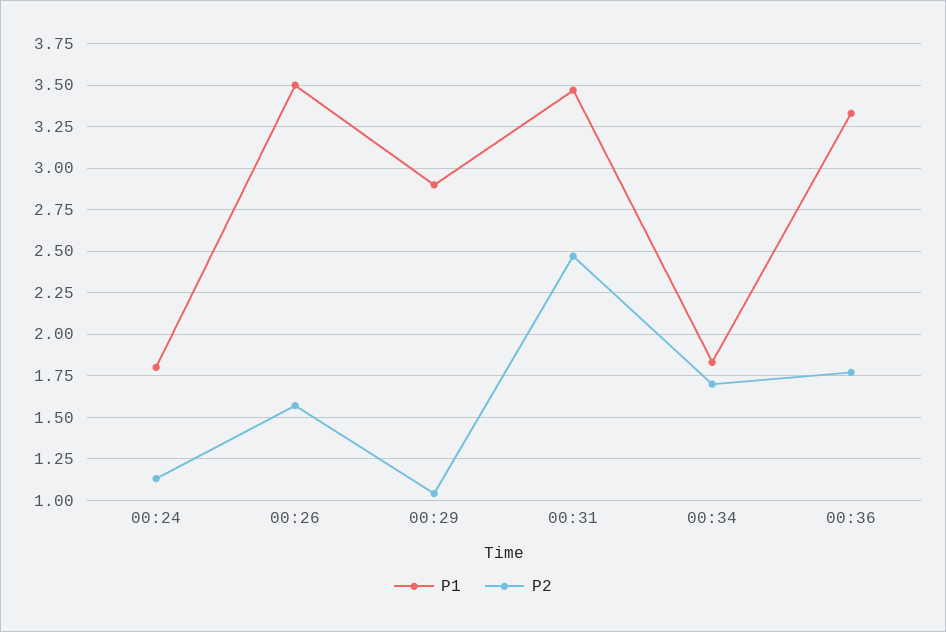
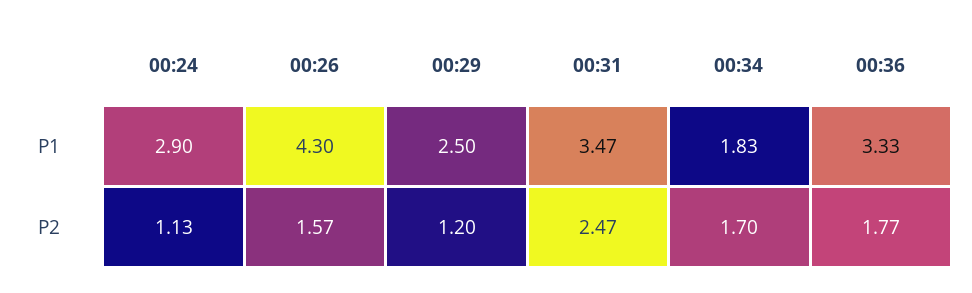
  {
    "P1": {
-     "00:24": 1.8,
+     "00:24": 2.9,
-     "00:26": 3.5,
+     "00:26": 4.3,
-     "00:29": 2.9,
+     "00:29": 2.5,
      "00:31": 3.47,
      "00:34": 1.83,
      "00:36": 3.33
    },
    "P2": {
      "00:24": 1.13,
      "00:26": 1.57,
-     "00:29": 1.05,
+     "00:29": 1.2,
      "00:31": 2.47,
      "00:34": 1.7,
      "00:36": 1.77
    }
  }

